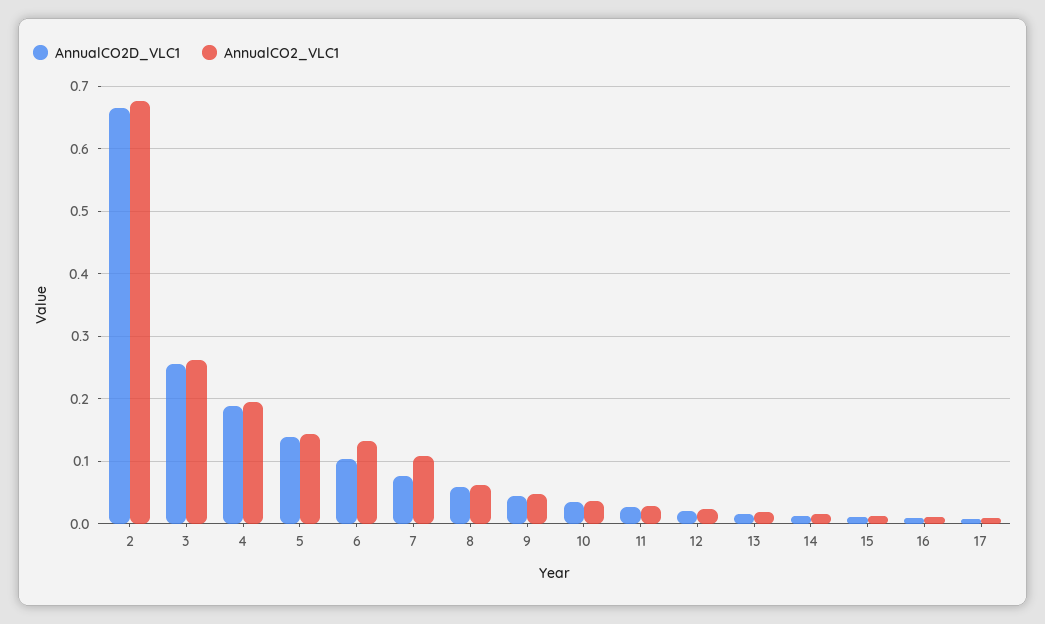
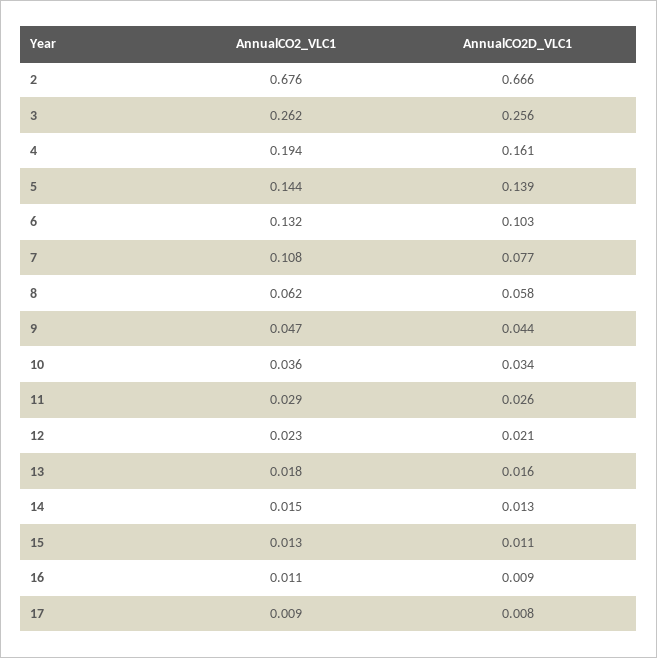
  {
    "AnnualCO2D_VLC1": {
      "2": 0.666,
      "3": 0.256,
-     "4": 0.19,
+     "4": 0.161,
      "5": 0.139,
      "6": 0.103,
      "7": 0.077,
      "8": 0.058,
      "9": 0.044,
      "10": 0.034,
      "11": 0.026,
      "12": 0.021,
      "13": 0.016,
      "14": 0.013,
      "15": 0.011,
      "16": 0.009,
      "17": 0.008
    },
    "AnnualCO2_VLC1": {
      "2": 0.676,
      "3": 0.262,
      "4": 0.194,
      "5": 0.144,
      "6": 0.132,
      "7": 0.108,
      "8": 0.062,
      "9": 0.047,
      "10": 0.036,
      "11": 0.029,
      "12": 0.023,
      "13": 0.018,
      "14": 0.015,
      "15": 0.013,
      "16": 0.011,
      "17": 0.009
    }
  }

